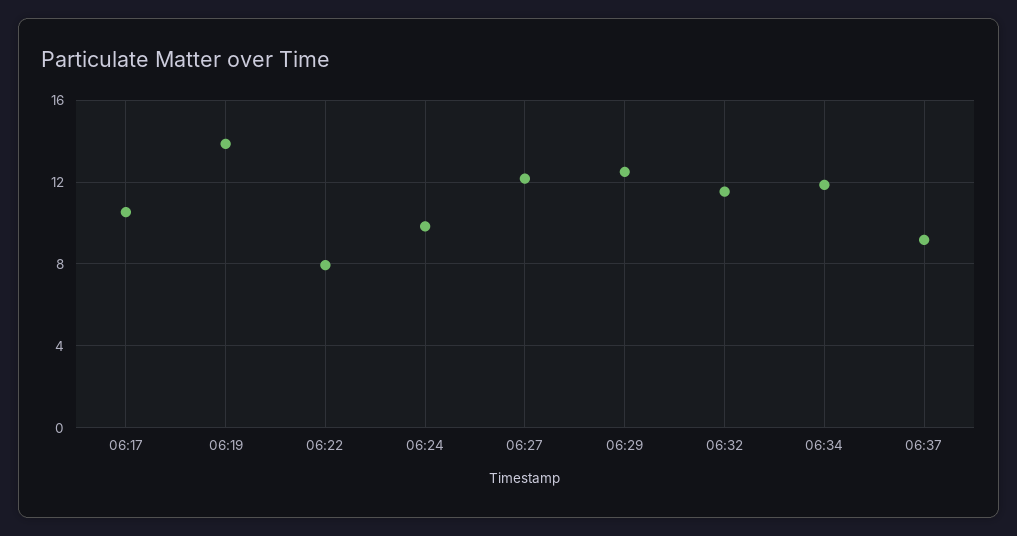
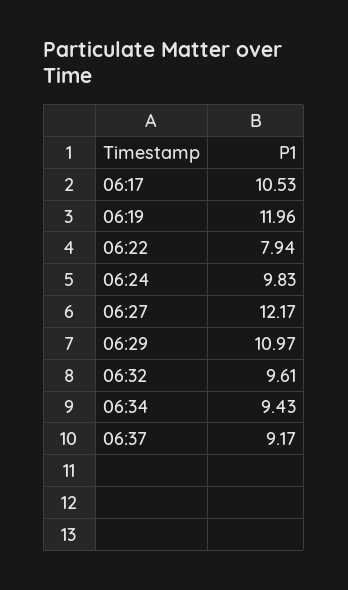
  {
    "06:17": 10.53,
-   "06:19": 14,
+   "06:19": 11.96,
    "06:22": 7.94,
    "06:24": 9.83,
    "06:27": 12.17,
-   "06:29": 12.5,
+   "06:29": 10.97,
-   "06:32": 11.5,
+   "06:32": 9.61,
-   "06:34": 12,
+   "06:34": 9.43,
    "06:37": 9.17
  }

